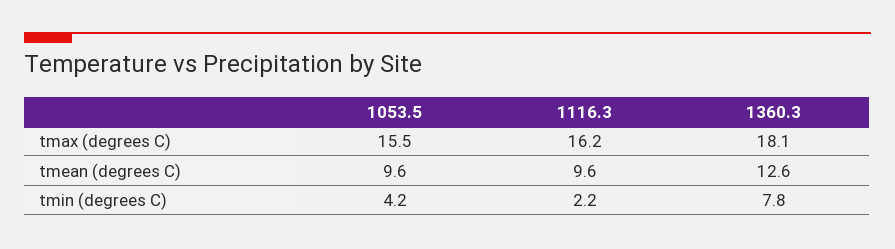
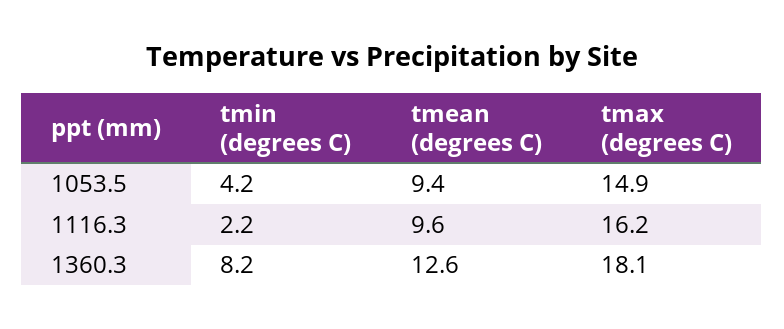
  {
    "1053.5": {
-     "tmax (degrees C)": 15.5,
+     "tmax (degrees C)": 14.9,
-     "tmean (degrees C)": 9.6,
+     "tmean (degrees C)": 9.4,
      "tmin (degrees C)": 4.2
    },
    "1116.3": {
      "tmax (degrees C)": 16.2,
      "tmean (degrees C)": 9.6,
      "tmin (degrees C)": 2.2
    },
    "1360.3": {
      "tmax (degrees C)": 18.1,
      "tmean (degrees C)": 12.6,
-     "tmin (degrees C)": 7.8
+     "tmin (degrees C)": 8.2
    }
  }

